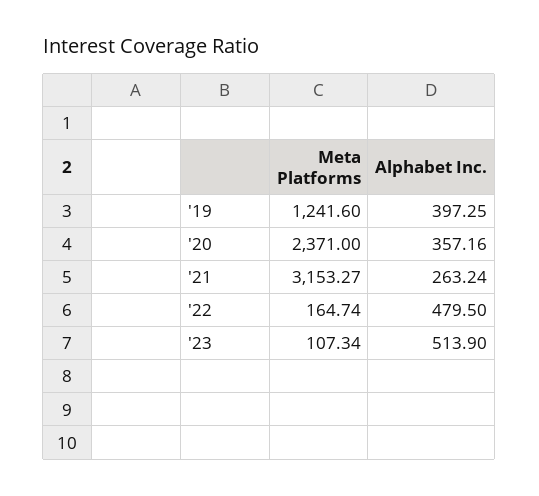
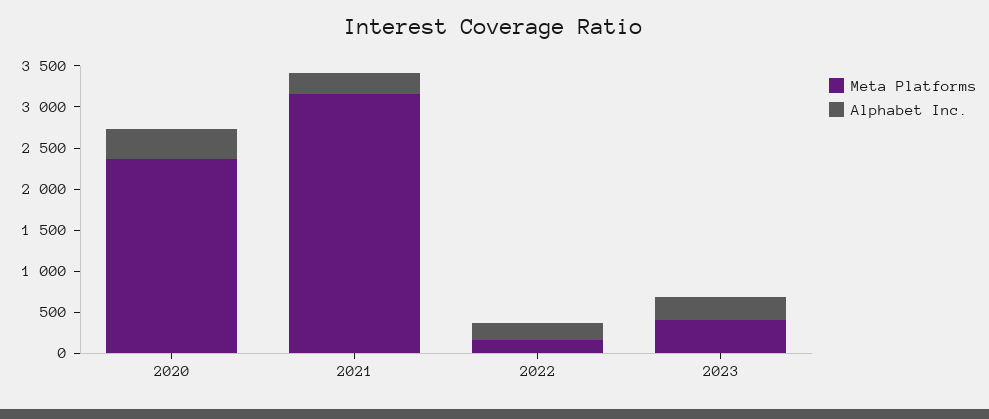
  {
    "Meta Platforms": {
-     "'19": 1241.6,
      "'20": 2371,
      "'21": 3153.27,
      "'22": 164.74,
-     "'23": 107.34
+     "'23": 400
    },
    "Alphabet Inc.": {
-     "'19": 397.25,
      "'20": 357.16,
      "'21": 263.24,
-     "'22": 479.5,
+     "'22": 200,
-     "'23": 513.9
+     "'23": 300
    }
  }

